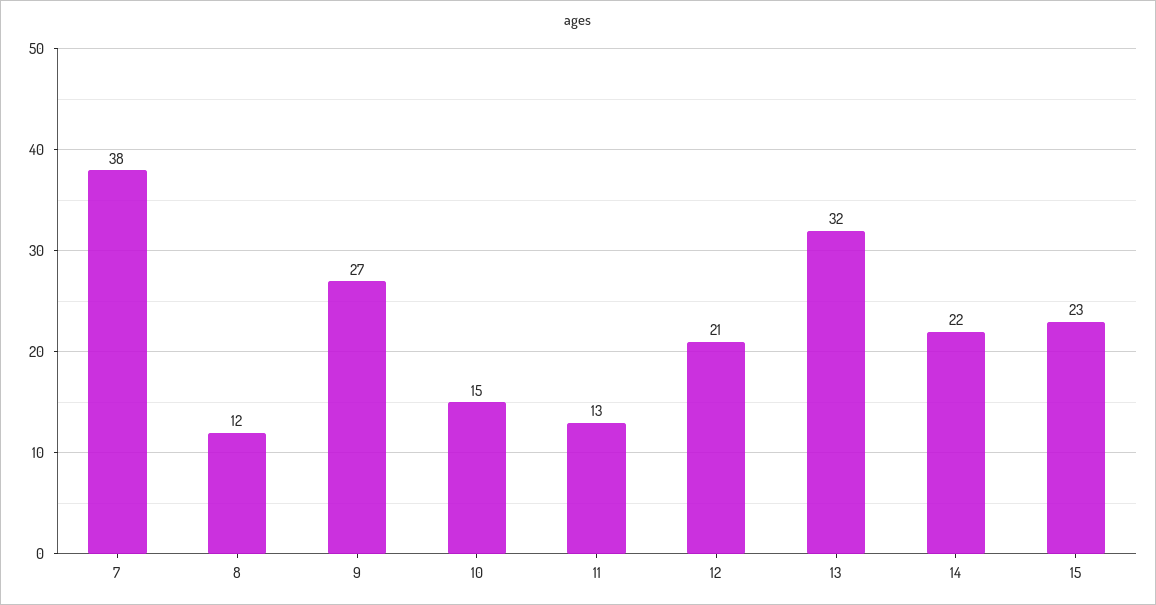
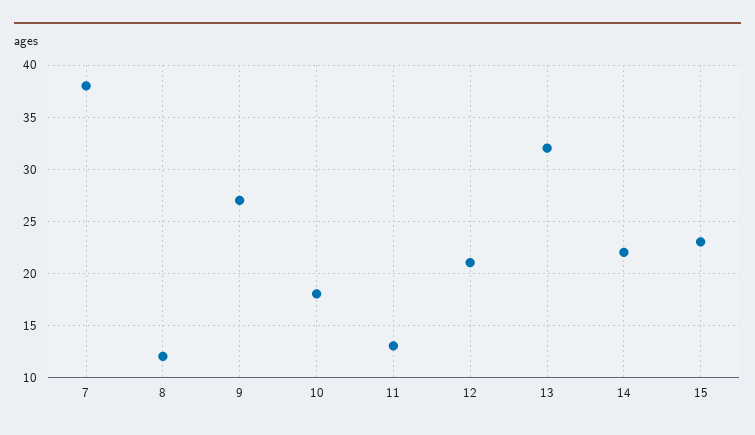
  {
    "7": 38,
    "8": 12,
    "9": 27,
-   "10": 15,
+   "10": 18,
    "11": 13,
    "12": 21,
    "13": 32,
    "14": 22,
    "15": 23
  }

